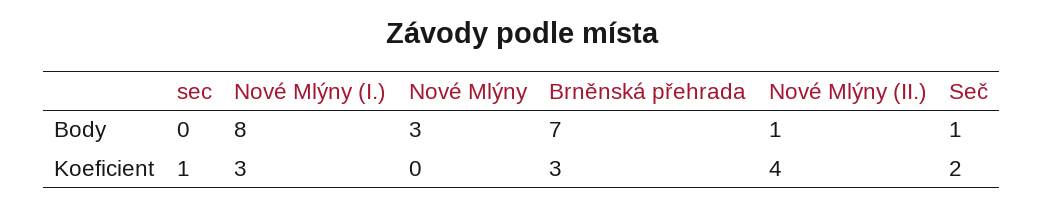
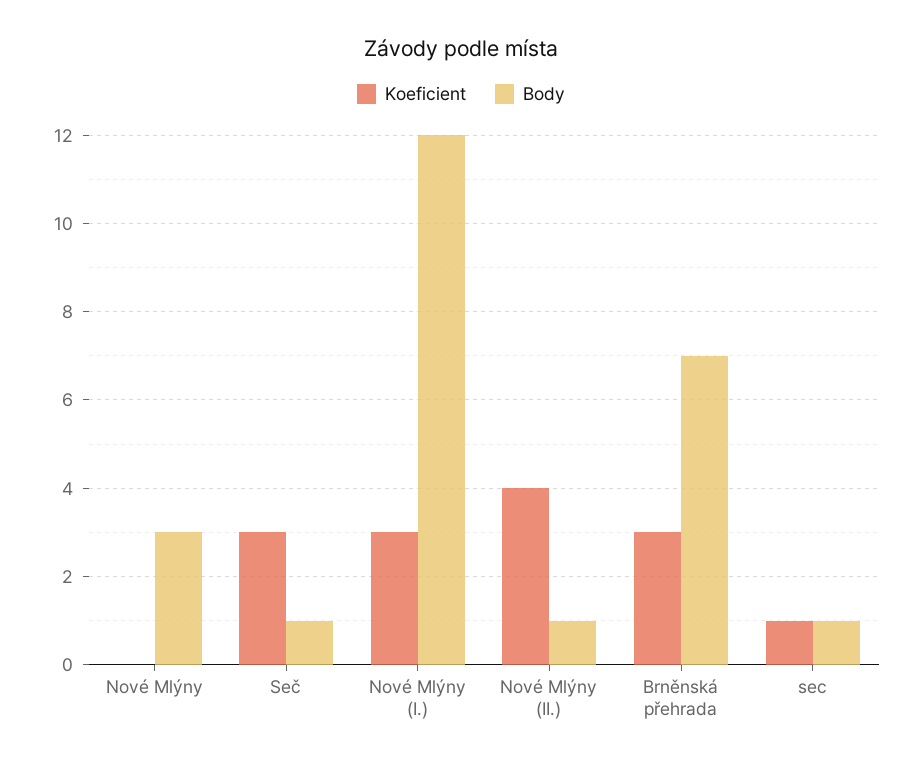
  {
    "Body": {
-     "sec": 0,
+     "sec": 1,
-     "Nové Mlýny (I.)": 8,
+     "Nové Mlýny (I.)": 12,
      "Nové Mlýny": 3,
      "Brněnská přehrada": 7,
      "Nové Mlýny (II.)": 1,
      "Seč": 1
    },
    "Koeficient": {
      "sec": 1,
      "Nové Mlýny (I.)": 3,
      "Nové Mlýny": 0,
      "Brněnská přehrada": 3,
      "Nové Mlýny (II.)": 4,
-     "Seč": 2
+     "Seč": 3
    }
  }

